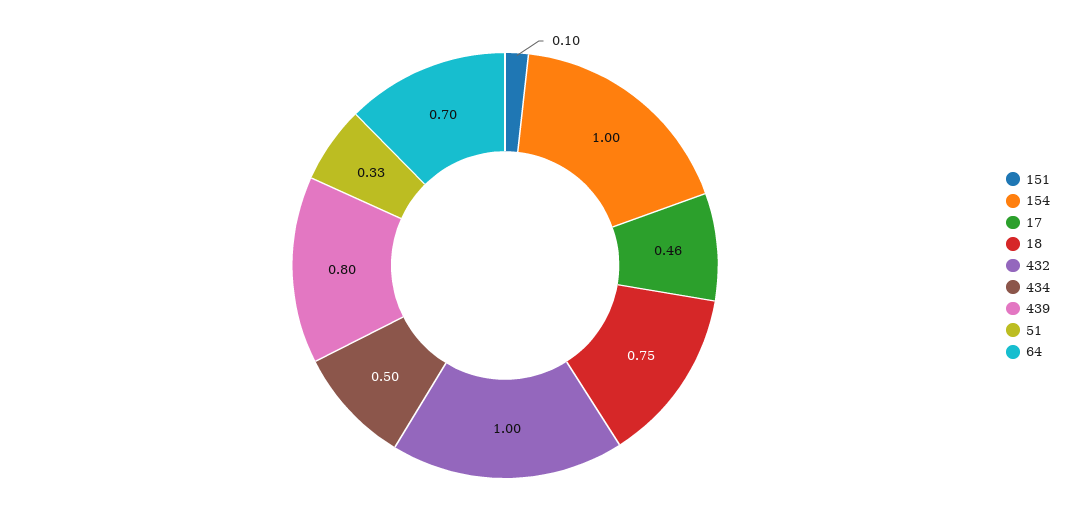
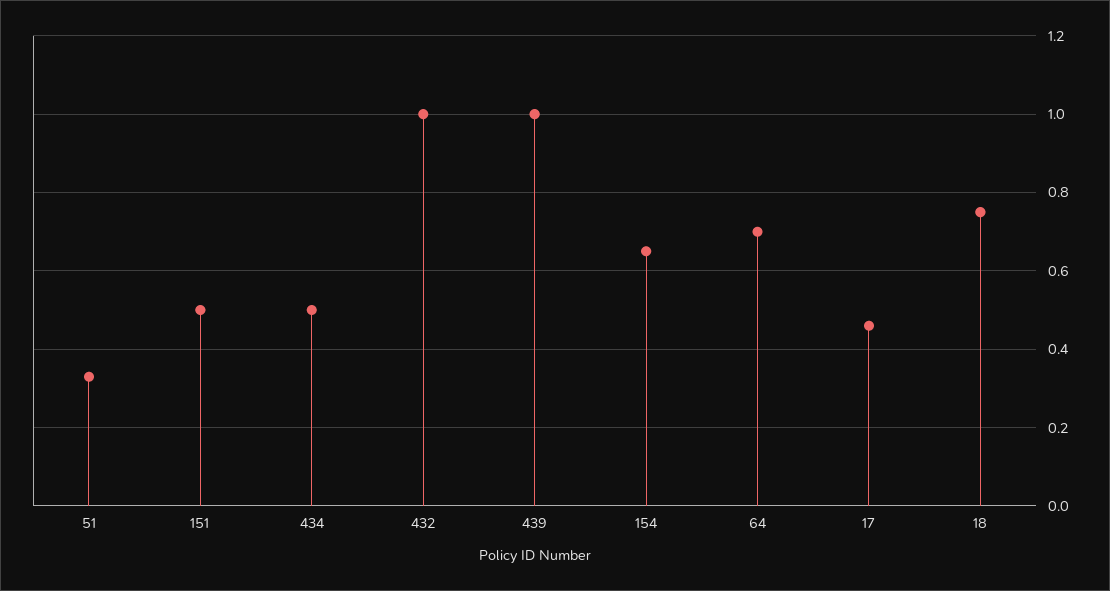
  {
-   "151": 0.1,
+   "151": 0.5,
-   "154": 1,
+   "154": 0.65,
    "17": 0.46,
    "18": 0.75,
    "432": 1,
    "434": 0.5,
-   "439": 0.8,
+   "439": 1,
    "51": 0.33,
    "64": 0.7
  }

